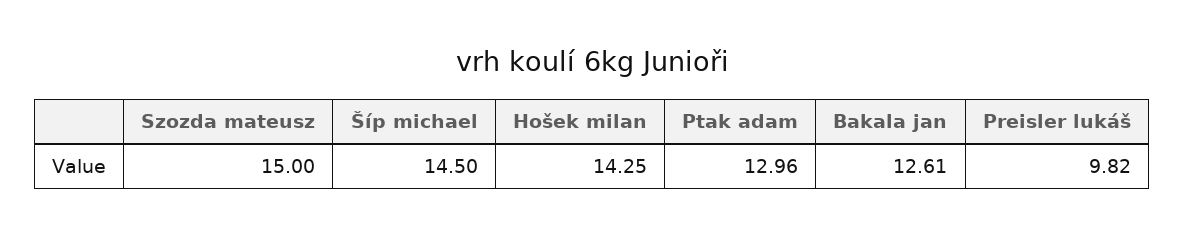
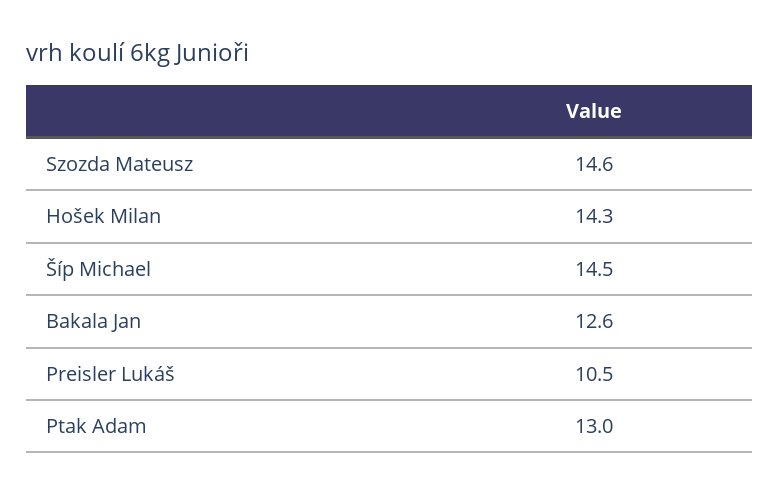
  {
-   "Szozda mateusz": 15,
+   "Szozda mateusz": 14.6,
    "Šíp michael": 14.5,
    "Hošek milan": 14.25,
    "Ptak adam": 12.96,
    "Bakala jan": 12.61,
-   "Preisler lukáš": 9.82
+   "Preisler lukáš": 10.5
  }

